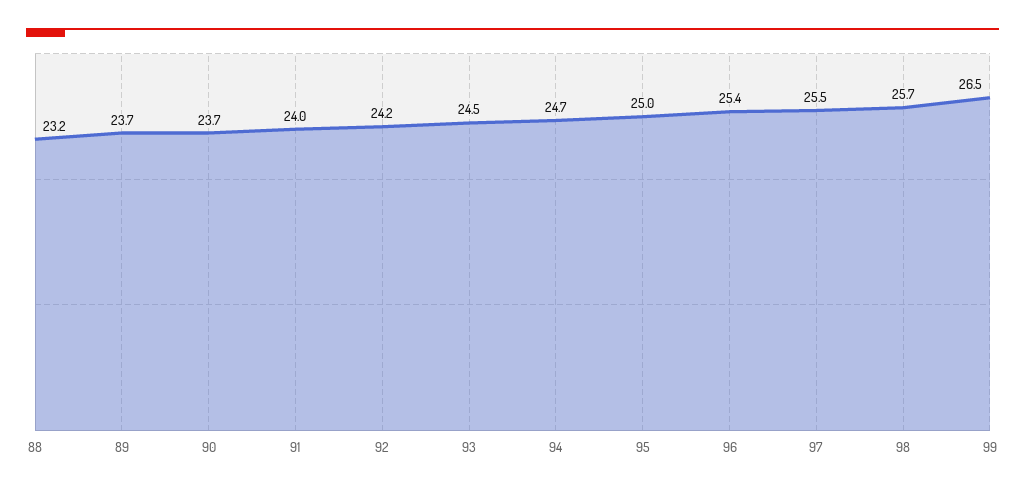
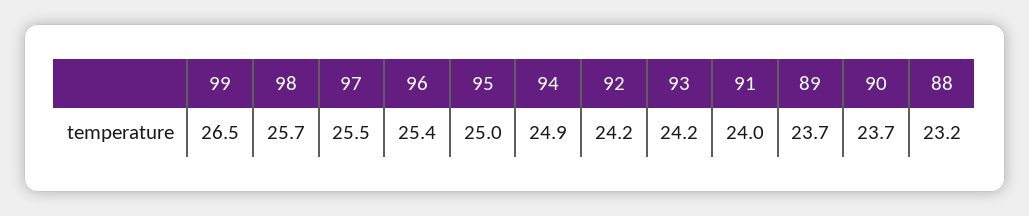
  {
    "88": 23.2,
    "89": 23.7,
    "90": 23.7,
    "91": 24,
    "92": 24.2,
-   "93": 24.5,
+   "93": 24.2,
-   "94": 24.7,
+   "94": 24.9,
    "95": 25,
    "96": 25.4,
    "97": 25.5,
    "98": 25.7,
    "99": 26.5
  }

